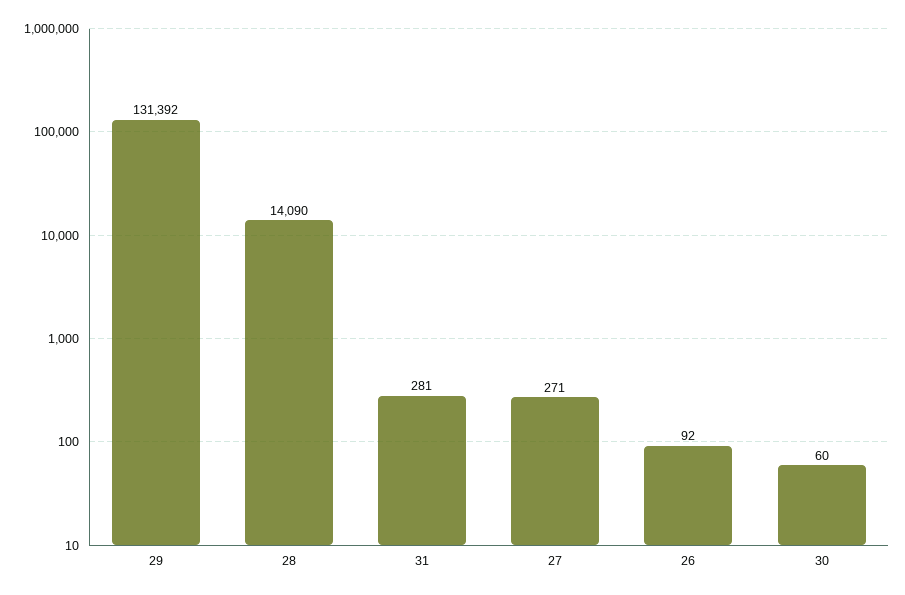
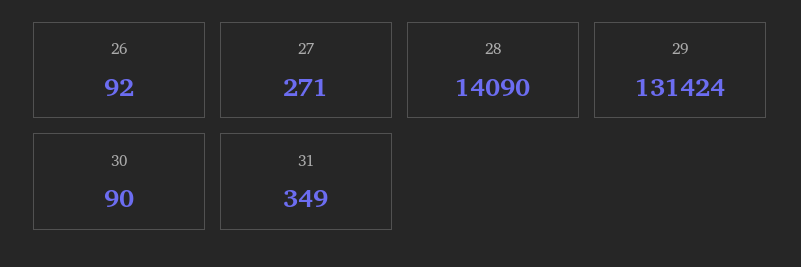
  {
-   "29": 131392,
+   "29": 131424,
    "28": 14090,
-   "31": 281,
+   "31": 349,
    "27": 271,
    "26": 92,
-   "30": 60
+   "30": 90
  }

